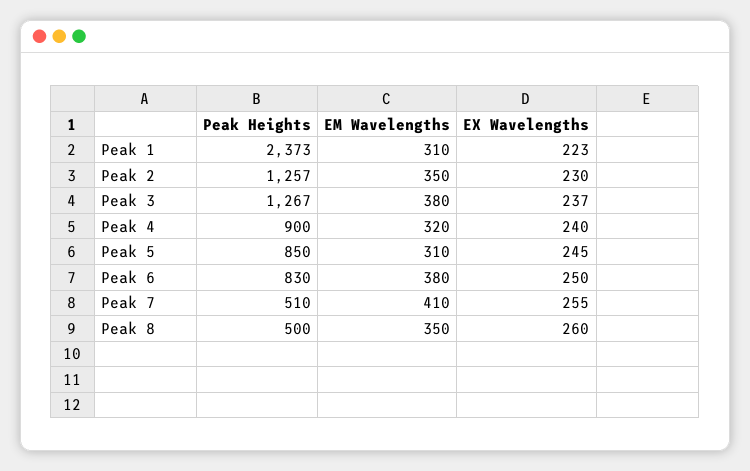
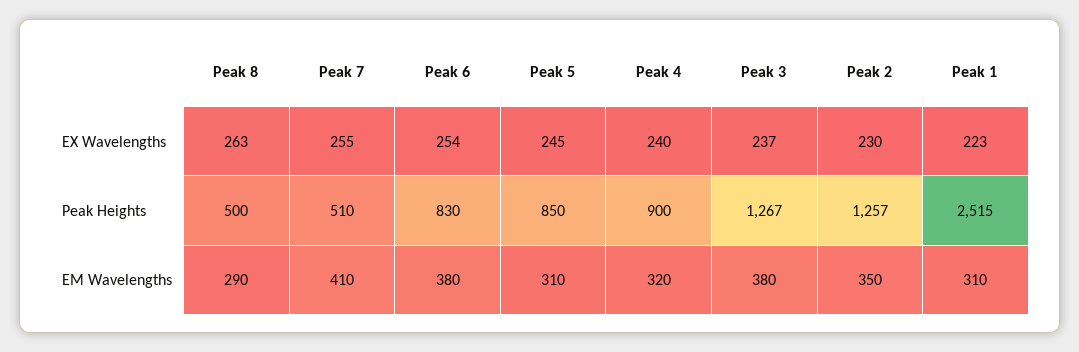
  {
    "Peak Heights": {
-     "Peak 1": 2373,
+     "Peak 1": 2515,
      "Peak 2": 1257,
      "Peak 3": 1267,
      "Peak 4": 900,
      "Peak 5": 850,
      "Peak 6": 830,
      "Peak 7": 510,
      "Peak 8": 500
    },
    "EM Wavelengths": {
      "Peak 1": 310,
      "Peak 2": 350,
      "Peak 3": 380,
      "Peak 4": 320,
      "Peak 5": 310,
      "Peak 6": 380,
      "Peak 7": 410,
-     "Peak 8": 350
+     "Peak 8": 290
    },
    "EX Wavelengths": {
      "Peak 1": 223,
      "Peak 2": 230,
      "Peak 3": 237,
      "Peak 4": 240,
      "Peak 5": 245,
-     "Peak 6": 250,
+     "Peak 6": 254,
      "Peak 7": 255,
-     "Peak 8": 260
+     "Peak 8": 263
    }
  }

